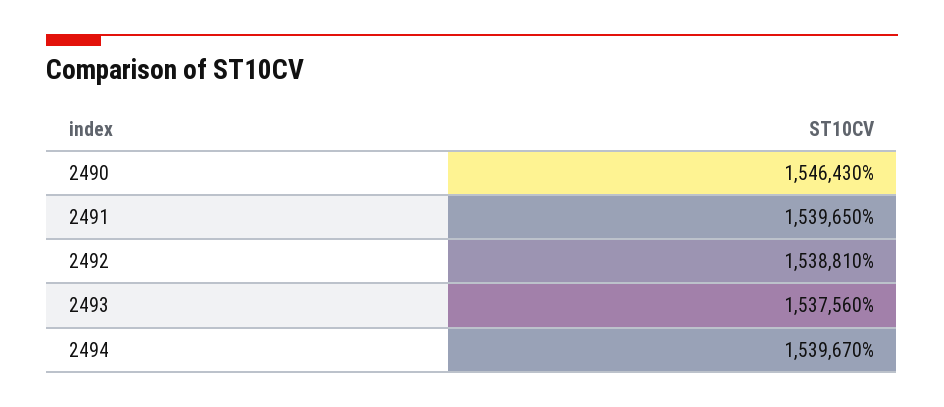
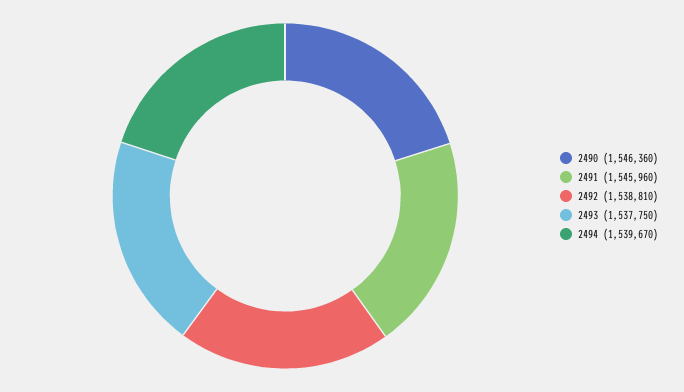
  {
-   "2490": 1546430,
+   "2490": 1546360,
-   "2491": 1539650,
+   "2491": 1545960,
    "2492": 1538810,
-   "2493": 1537560,
+   "2493": 1537750,
    "2494": 1539670
  }

